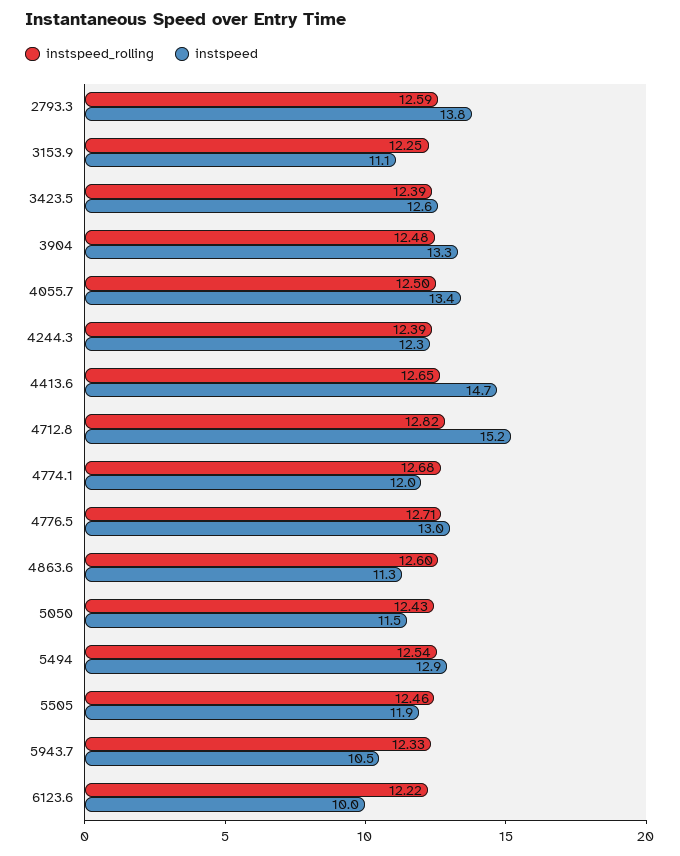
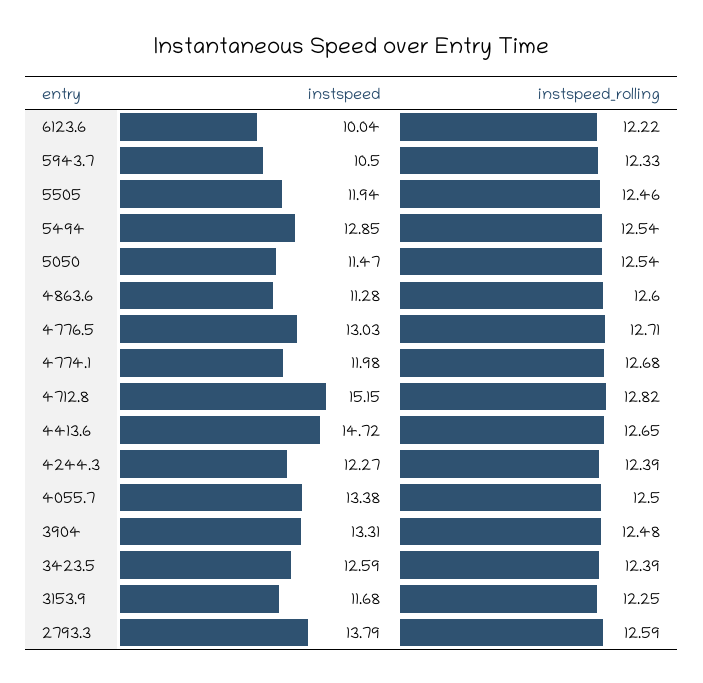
  {
    "instspeed_rolling": {
      "2793.3": 12.59,
      "3153.9": 12.25,
      "3423.5": 12.39,
      "3904": 12.48,
      "4055.7": 12.5,
      "4244.3": 12.39,
      "4413.6": 12.65,
      "4712.8": 12.82,
      "4774.1": 12.68,
      "4776.5": 12.71,
      "4863.6": 12.6,
-     "5050": 12.43,
+     "5050": 12.54,
      "5494": 12.54,
      "5505": 12.46,
      "5943.7": 12.33,
      "6123.6": 12.22
    },
    "instspeed": {
      "2793.3": 13.79,
-     "3153.9": 11.1,
+     "3153.9": 11.68,
      "3423.5": 12.59,
      "3904": 13.31,
      "4055.7": 13.38,
      "4244.3": 12.27,
      "4413.6": 14.72,
      "4712.8": 15.15,
      "4774.1": 11.98,
      "4776.5": 13.03,
      "4863.6": 11.28,
      "5050": 11.47,
      "5494": 12.85,
      "5505": 11.94,
      "5943.7": 10.5,
      "6123.6": 10.04
    }
  }

